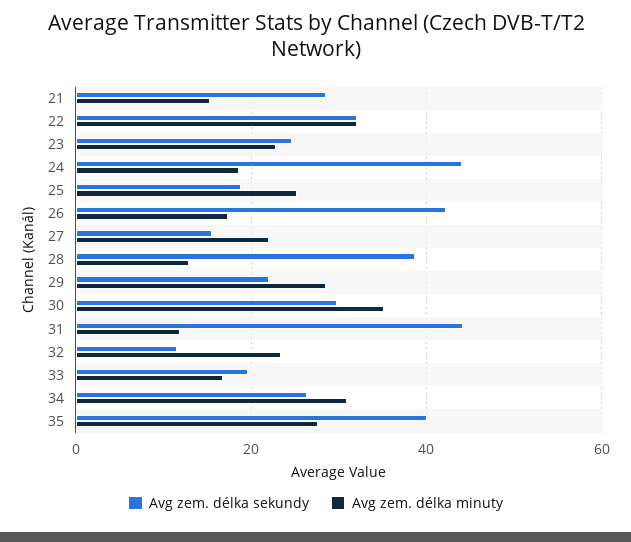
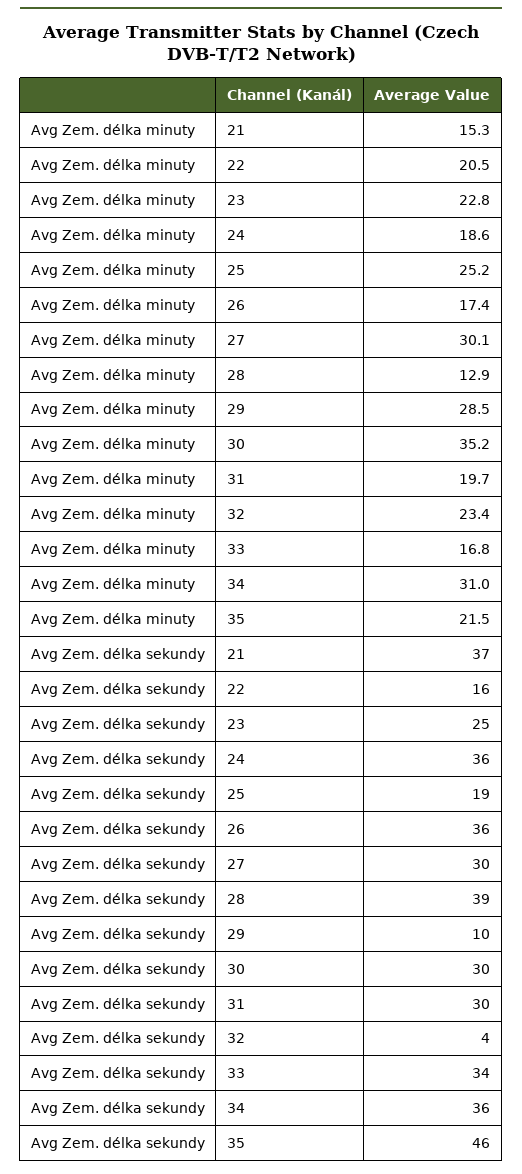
  {
    "Avg zem. délka sekundy": {
-     "21": 28,
+     "21": 37,
-     "22": 32,
+     "22": 16,
      "23": 25,
-     "24": 44,
+     "24": 36,
      "25": 19,
-     "26": 42,
+     "26": 36,
-     "27": 16,
+     "27": 30,
      "28": 39,
-     "29": 22,
+     "29": 10,
      "30": 30,
-     "31": 44,
+     "31": 30,
-     "32": 12,
+     "32": 4,
-     "33": 20,
+     "33": 34,
-     "34": 26,
+     "34": 36,
-     "35": 40
+     "35": 46
    },
    "Avg zem. délka minuty": {
      "21": 15.3,
-     "22": 32,
+     "22": 20.5,
      "23": 22.8,
      "24": 18.6,
      "25": 25.2,
      "26": 17.4,
-     "27": 22,
+     "27": 30.1,
      "28": 12.9,
      "29": 28.5,
      "30": 35.2,
-     "31": 12,
+     "31": 19.7,
      "32": 23.4,
      "33": 16.8,
      "34": 31,
-     "35": 28
+     "35": 21.5
    }
  }

